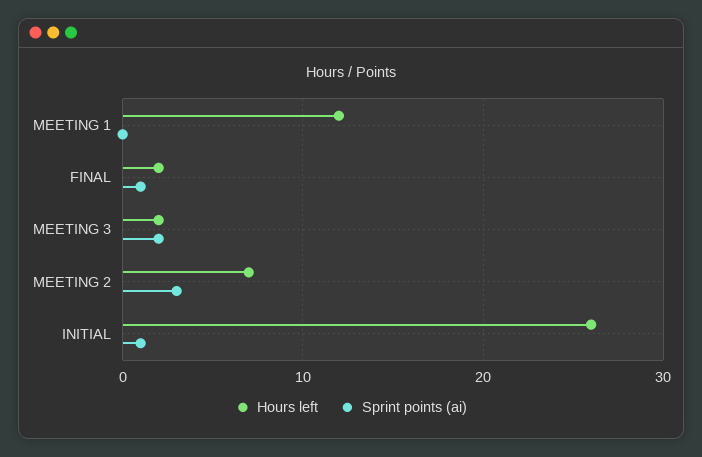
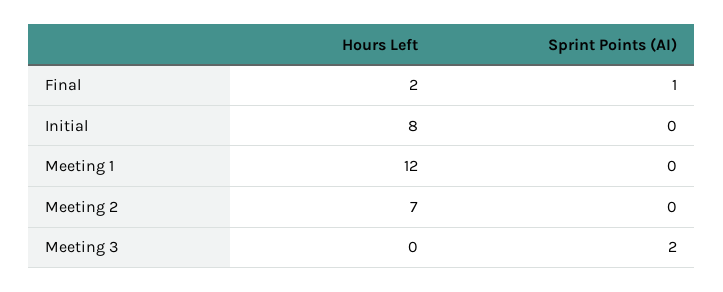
  {
    "Hours left": {
      "MEETING 1": 12,
      "FINAL": 2,
-     "MEETING 3": 2,
+     "MEETING 3": 0,
      "MEETING 2": 7,
-     "INITIAL": 26
+     "INITIAL": 8
    },
    "Sprint points (ai)": {
      "MEETING 1": 0,
      "FINAL": 1,
      "MEETING 3": 2,
-     "MEETING 2": 3,
+     "MEETING 2": 0,
-     "INITIAL": 1
+     "INITIAL": 0
    }
  }

